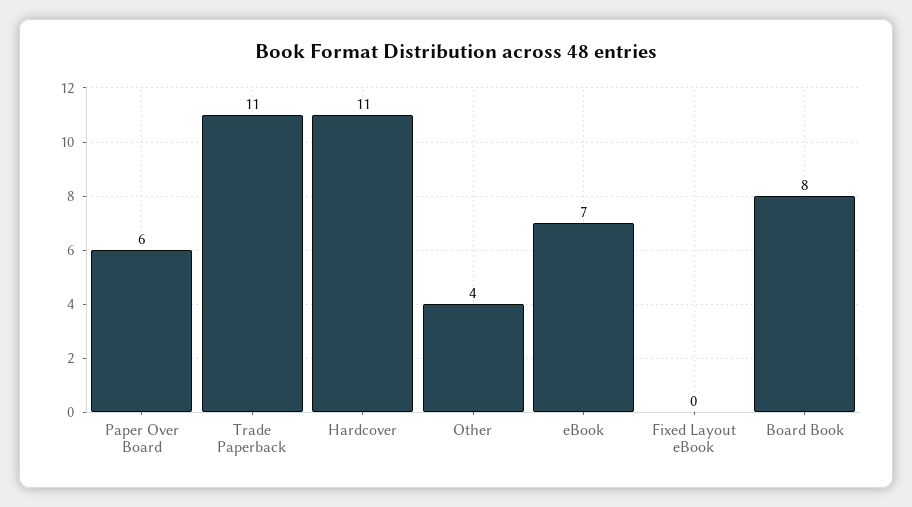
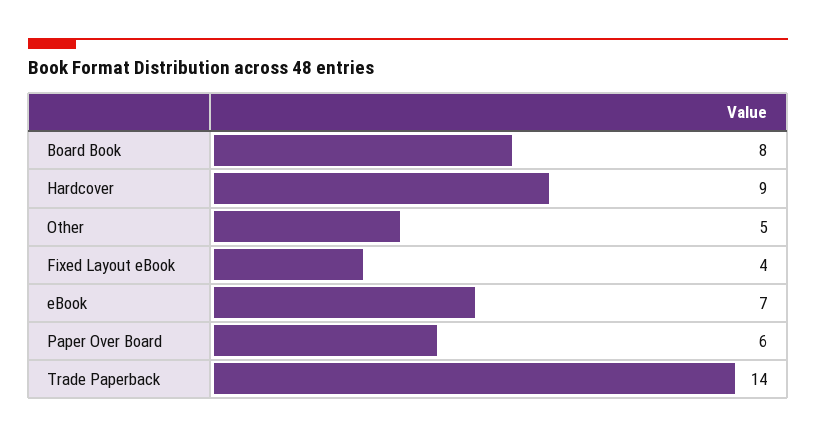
  {
    "Paper Over Board": 6,
-   "Trade Paperback": 11,
+   "Trade Paperback": 14,
-   "Hardcover": 11,
+   "Hardcover": 9,
-   "Other": 4,
+   "Other": 5,
    "eBook": 7,
-   "Fixed Layout eBook": 0,
+   "Fixed Layout eBook": 4,
    "Board Book": 8
  }

